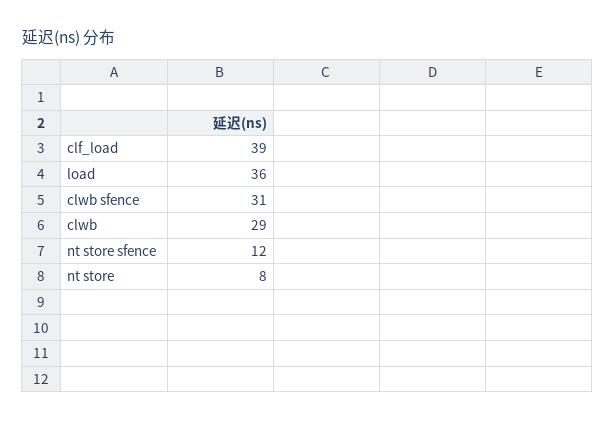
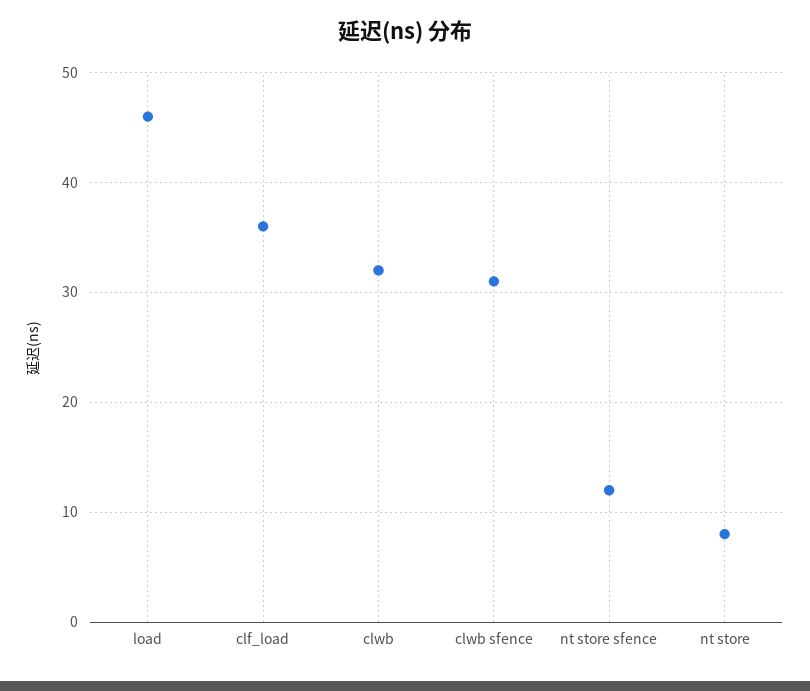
  {
-   "clf_load": 39,
+   "clf_load": 36,
-   "load": 36,
+   "load": 46,
    "clwb sfence": 31,
-   "clwb": 29,
+   "clwb": 32,
    "nt store sfence": 12,
    "nt store": 8
  }

